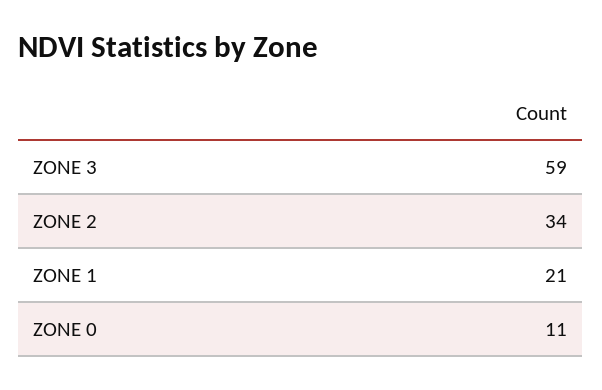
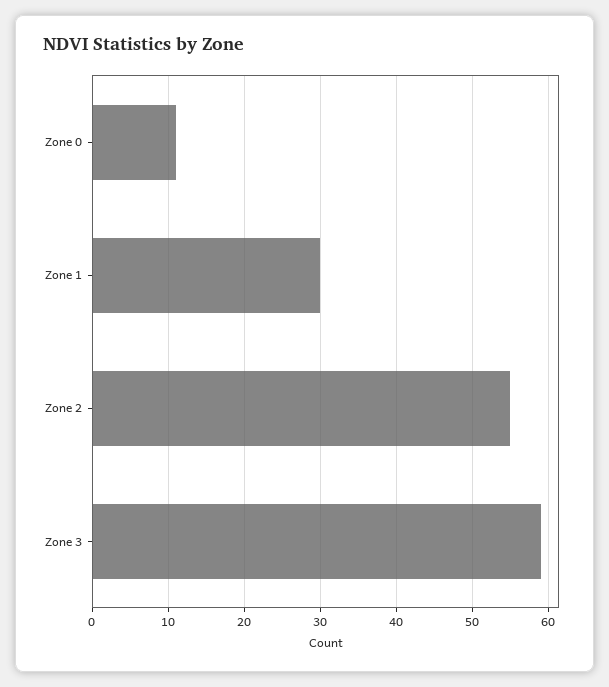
  {
    "ZONE 3": 59,
-   "ZONE 2": 34,
+   "ZONE 2": 55,
-   "ZONE 1": 21,
+   "ZONE 1": 30,
    "ZONE 0": 11
  }

